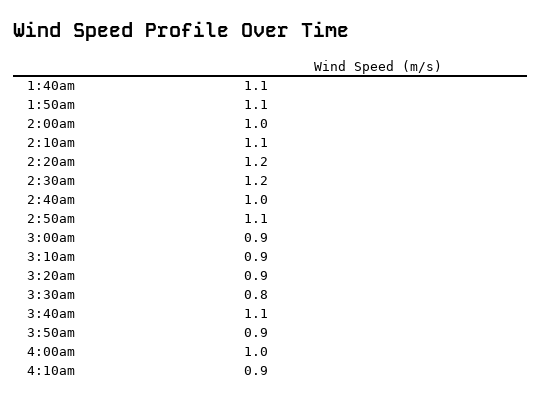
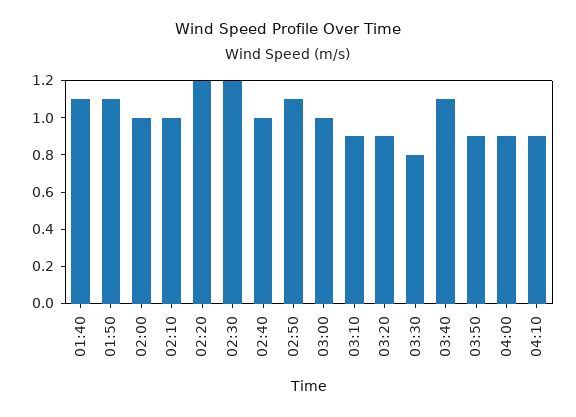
  {
    "1:40am": 1.1,
    "1:50am": 1.1,
    "2:00am": 1,
-   "2:10am": 1.1,
+   "2:10am": 1,
    "2:20am": 1.2,
    "2:30am": 1.2,
    "2:40am": 1,
    "2:50am": 1.1,
-   "3:00am": 0.9,
+   "3:00am": 1,
    "3:10am": 0.9,
    "3:20am": 0.9,
    "3:30am": 0.8,
    "3:40am": 1.1,
    "3:50am": 0.9,
-   "4:00am": 1,
+   "4:00am": 0.9,
    "4:10am": 0.9
  }

